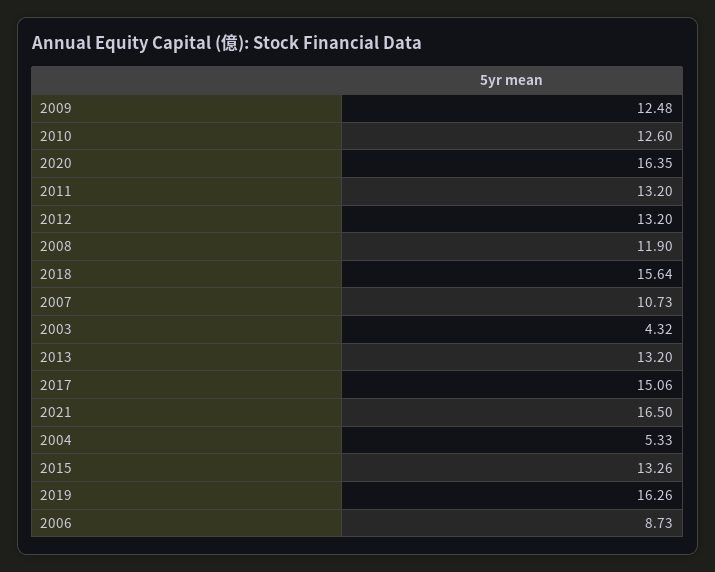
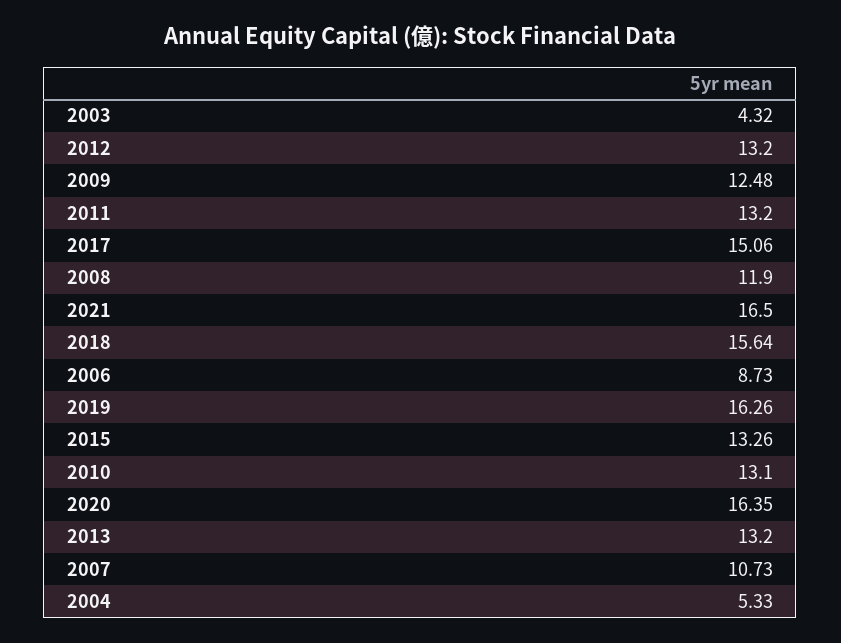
  {
    "2009": 12.48,
-   "2010": 12.6,
+   "2010": 13.1,
    "2020": 16.35,
    "2011": 13.2,
    "2012": 13.2,
    "2008": 11.9,
    "2018": 15.64,
    "2007": 10.73,
    "2003": 4.32,
    "2013": 13.2,
    "2017": 15.06,
    "2021": 16.5,
    "2004": 5.33,
    "2015": 13.26,
    "2019": 16.26,
    "2006": 8.73
  }

